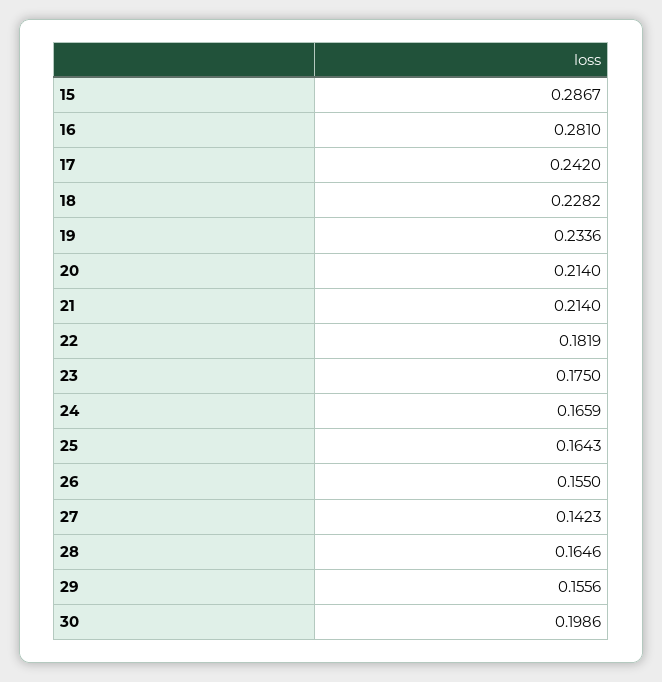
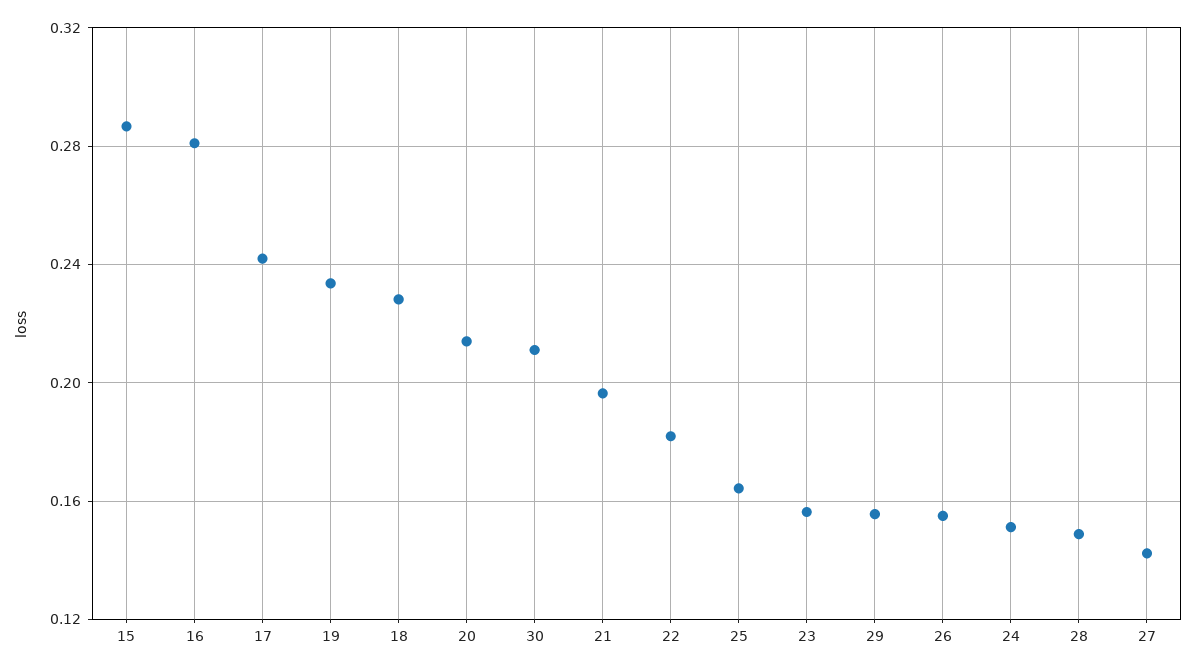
  {
    "15": 0.2867,
    "16": 0.281,
    "17": 0.242,
    "18": 0.2282,
    "19": 0.2336,
    "20": 0.214,
-   "21": 0.214,
+   "21": 0.195,
    "22": 0.1819,
-   "23": 0.175,
+   "23": 0.155,
-   "24": 0.1659,
+   "24": 0.15,
    "25": 0.1643,
    "26": 0.155,
    "27": 0.1423,
-   "28": 0.1646,
+   "28": 0.15,
    "29": 0.1556,
-   "30": 0.1986
+   "30": 0.21
  }

